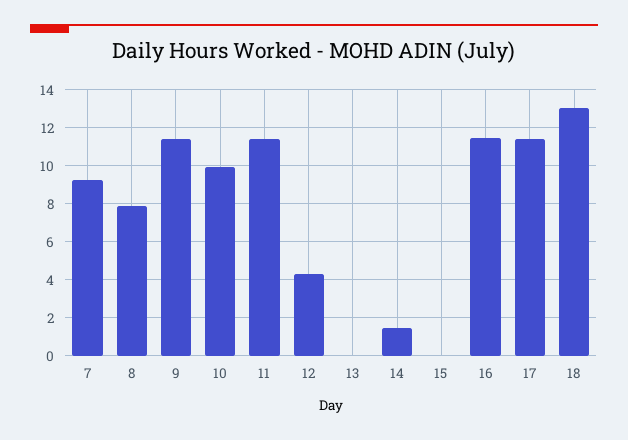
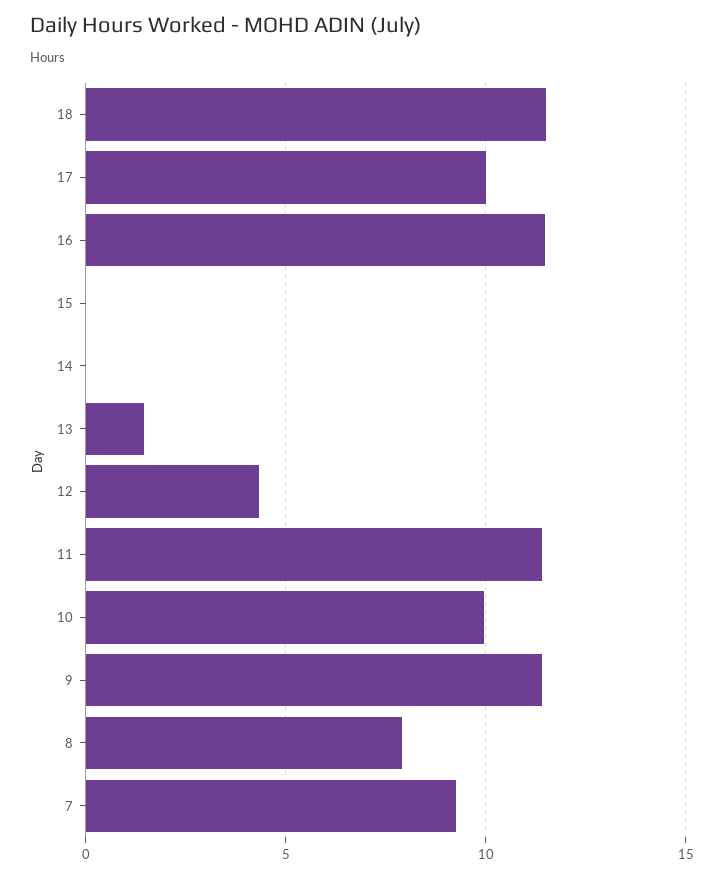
  {
    "7": 9.5,
    "8": 8,
    "9": 11.5,
    "10": 10,
    "11": 11.5,
    "12": 4.5,
-   "13": 0,
+   "13": 1.5,
-   "14": 1.5,
+   "14": 0,
    "15": 0,
    "16": 11.5,
-   "17": 11.5,
+   "17": 10,
-   "18": 13
+   "18": 11.5
  }

